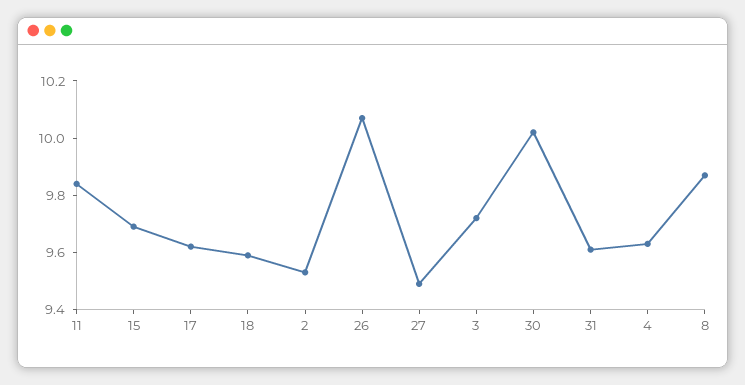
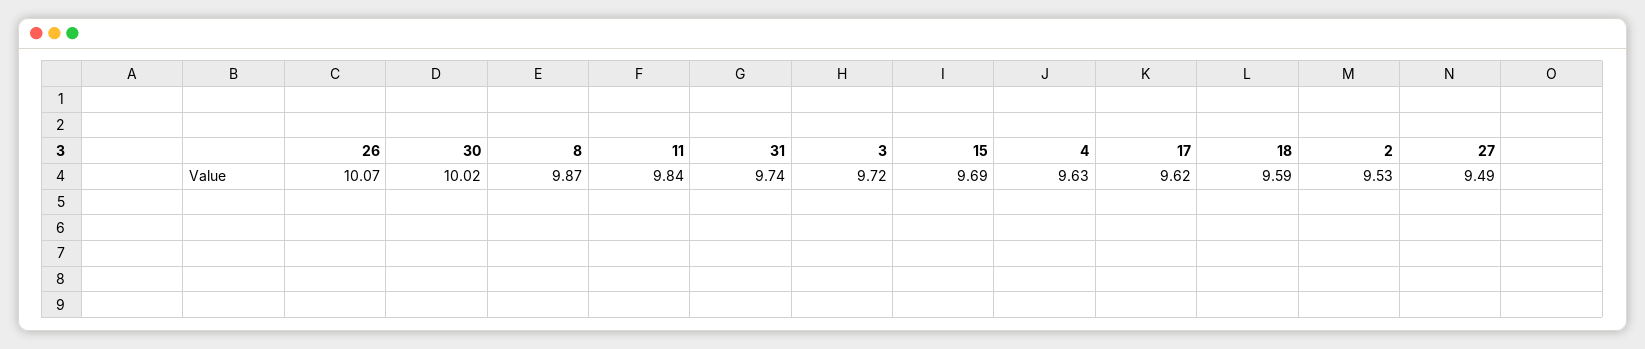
  {
    "11": 9.84,
    "15": 9.69,
    "17": 9.62,
    "18": 9.59,
    "2": 9.53,
    "26": 10.07,
    "27": 9.49,
    "3": 9.72,
    "30": 10.02,
-   "31": 9.6,
+   "31": 9.74,
    "4": 9.63,
    "8": 9.87
  }

